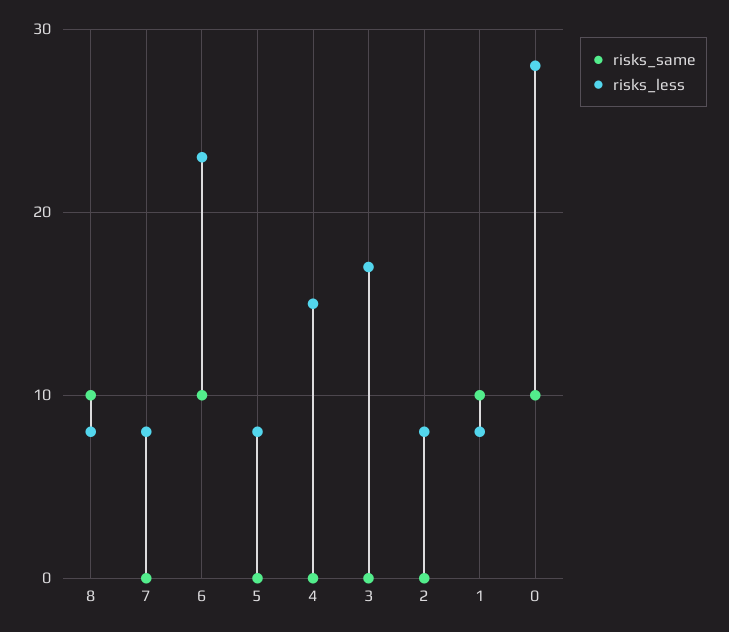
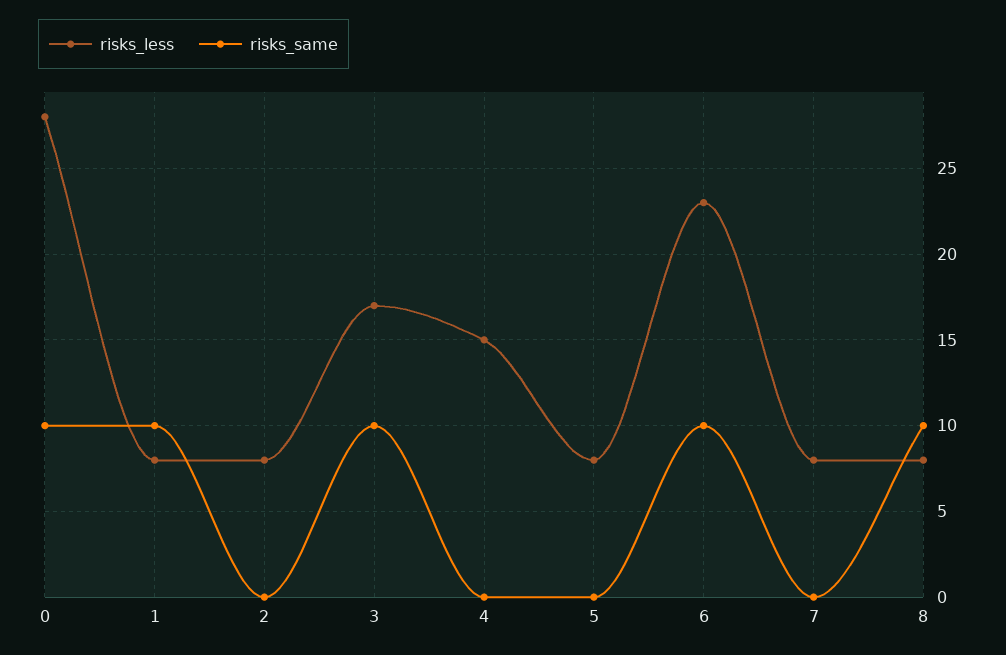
  {
    "risks_same": {
      "8": 10,
      "7": 0,
      "6": 10,
      "5": 0,
      "4": 0,
-     "3": 0,
+     "3": 10,
      "2": 0,
      "1": 10,
      "0": 10
    },
    "risks_less": {
      "8": 8,
      "7": 8,
      "6": 23,
      "5": 8,
      "4": 15,
      "3": 17,
      "2": 8,
      "1": 8,
      "0": 28
    }
  }

